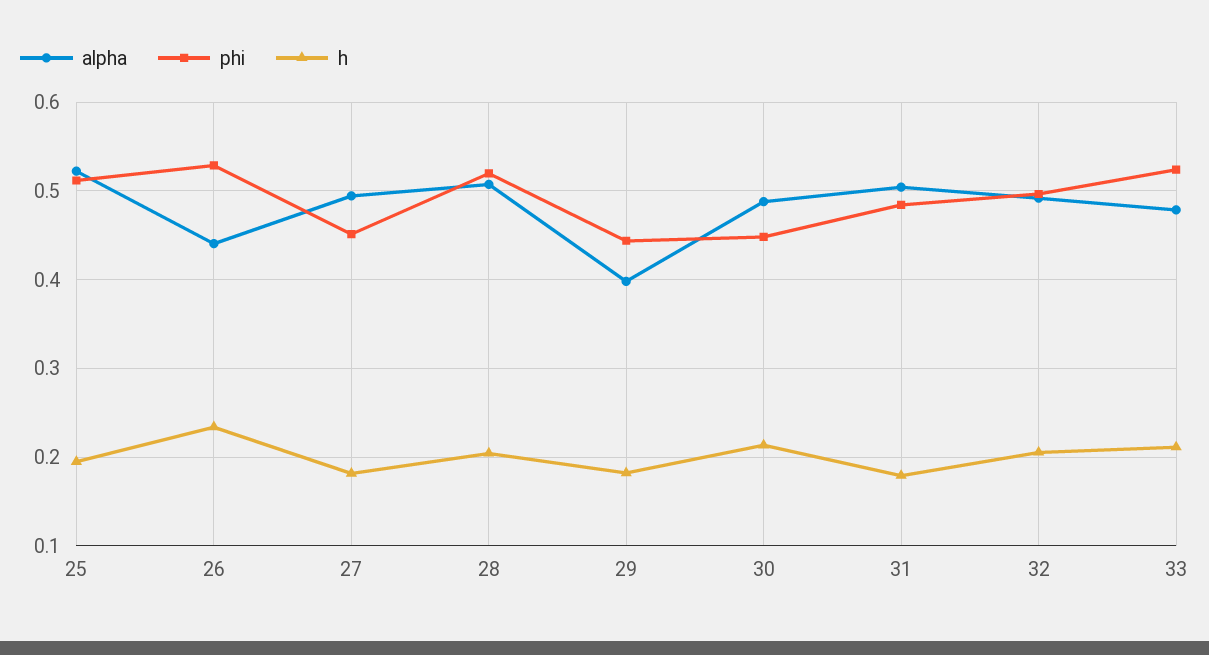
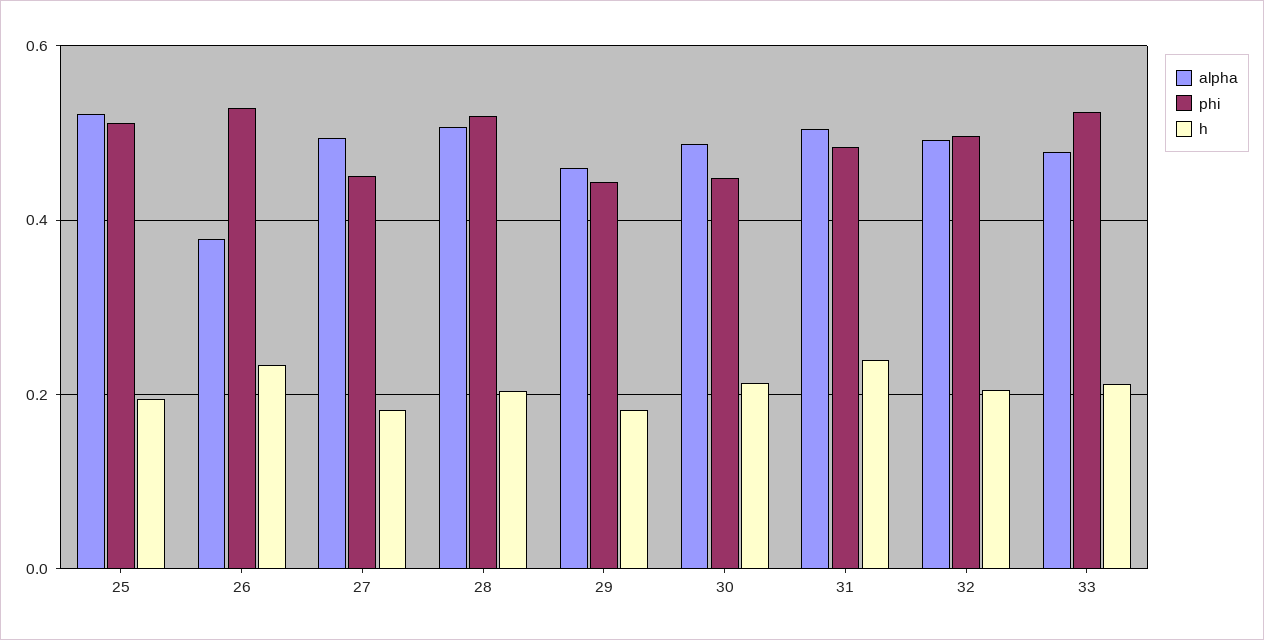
  {
    "alpha": {
      "25": 0.52,
-     "26": 0.44,
+     "26": 0.38,
      "27": 0.49,
      "28": 0.51,
-     "29": 0.4,
+     "29": 0.46,
      "30": 0.49,
      "31": 0.5,
      "32": 0.49,
      "33": 0.48
    },
    "phi": {
      "25": 0.51,
      "26": 0.53,
      "27": 0.45,
      "28": 0.52,
      "29": 0.44,
      "30": 0.45,
      "31": 0.48,
      "32": 0.5,
      "33": 0.52
    },
    "h": {
      "25": 0.2,
      "26": 0.23,
      "27": 0.18,
      "28": 0.2,
      "29": 0.18,
      "30": 0.21,
-     "31": 0.18,
+     "31": 0.24,
      "32": 0.21,
      "33": 0.21
    }
  }

